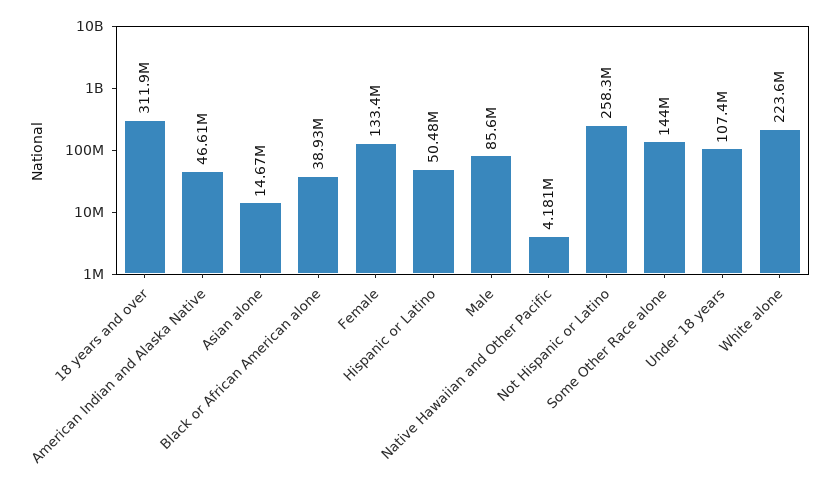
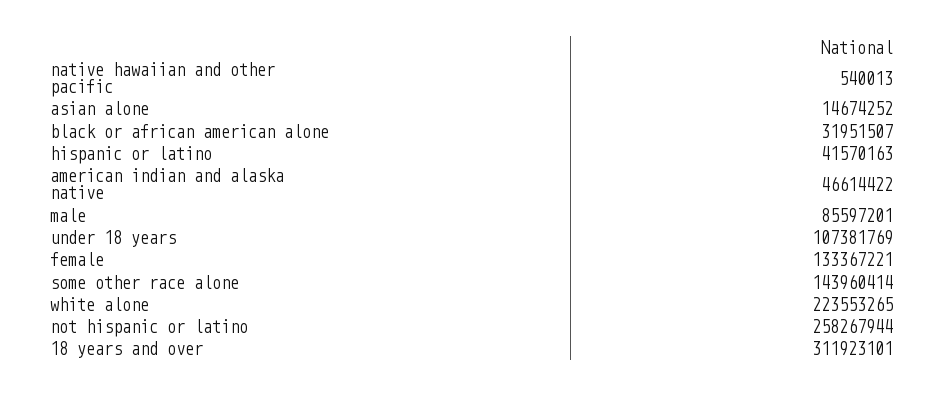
  {
    "18 years and over": 311923101,
    "American Indian and Alaska Native": 46614422,
    "Asian alone": 14674252,
-   "Black or African American alone": 38930000,
+   "Black or African American alone": 31951507,
    "Female": 133367221,
-   "Hispanic or Latino": 50480000,
+   "Hispanic or Latino": 41570163,
    "Male": 85597201,
-   "Native Hawaiian and Other Pacific": 4181000,
+   "Native Hawaiian and Other Pacific": 540013,
    "Not Hispanic or Latino": 258267944,
    "Some Other Race alone": 143960414,
    "Under 18 years": 107381769,
    "White alone": 223553265
  }

